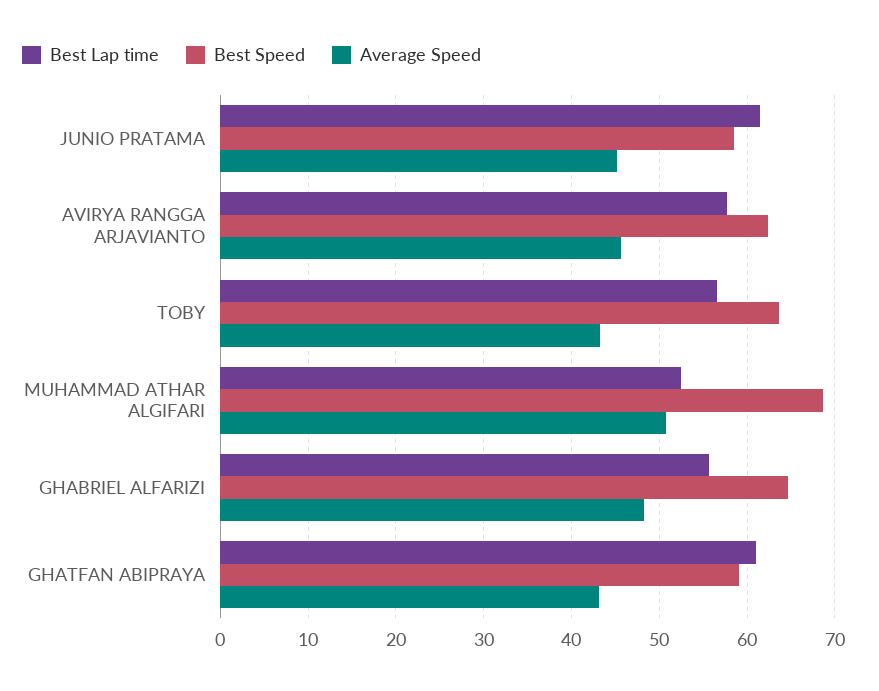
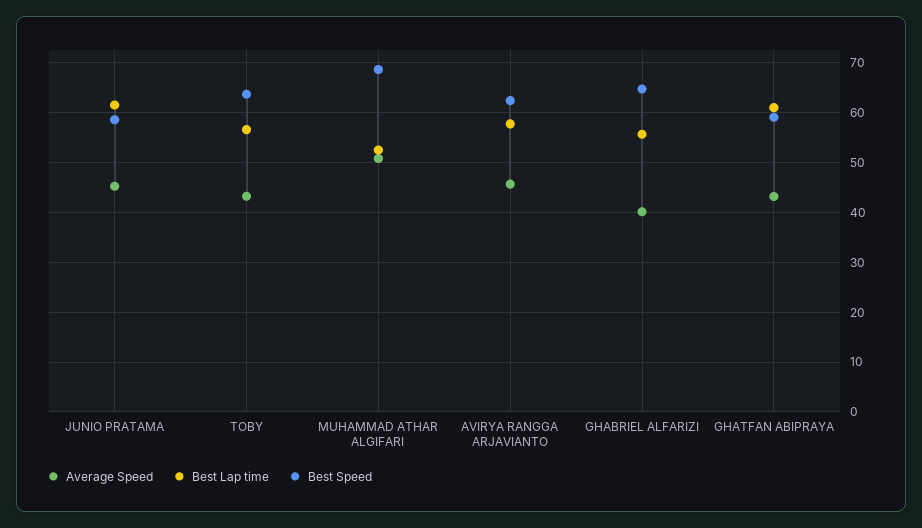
  {
    "Best Lap time": {
      "JUNIO PRATAMA": 61,
      "AVIRYA RANGGA ARJAVIANTO": 58,
      "TOBY": 57,
      "MUHAMMAD ATHAR ALGIFARI": 52,
      "GHABRIEL ALFARIZI": 56,
      "GHATFAN ABIPRAYA": 61
    },
    "Best Speed": {
      "JUNIO PRATAMA": 59,
      "AVIRYA RANGGA ARJAVIANTO": 62,
      "TOBY": 64,
      "MUHAMMAD ATHAR ALGIFARI": 69,
      "GHABRIEL ALFARIZI": 65,
      "GHATFAN ABIPRAYA": 59
    },
    "Average Speed": {
      "JUNIO PRATAMA": 45,
      "AVIRYA RANGGA ARJAVIANTO": 46,
      "TOBY": 43,
      "MUHAMMAD ATHAR ALGIFARI": 51,
-     "GHABRIEL ALFARIZI": 48,
+     "GHABRIEL ALFARIZI": 40,
      "GHATFAN ABIPRAYA": 43
    }
  }

